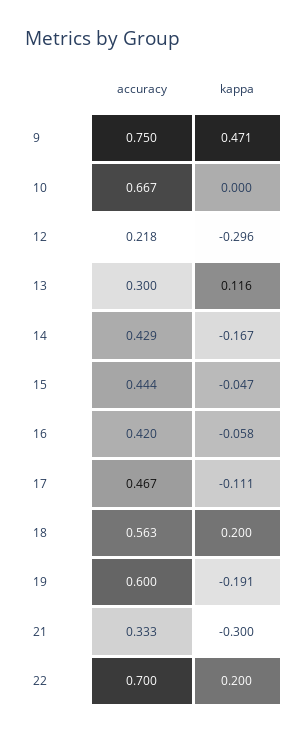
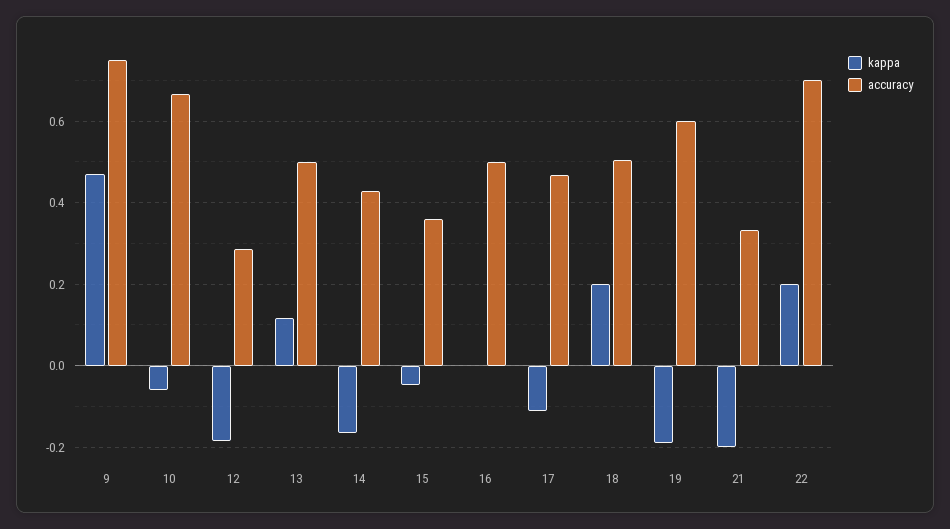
  {
    "accuracy": {
      "9": 0.75,
      "10": 0.667,
-     "12": 0.218,
+     "12": 0.28,
-     "13": 0.3,
+     "13": 0.5,
      "14": 0.429,
-     "15": 0.444,
+     "15": 0.36,
-     "16": 0.42,
+     "16": 0.5,
      "17": 0.467,
-     "18": 0.563,
+     "18": 0.5,
      "19": 0.6,
      "21": 0.333,
      "22": 0.7
    },
    "kappa": {
      "9": 0.471,
-     "10": 0,
+     "10": -0.06,
-     "12": -0.296,
+     "12": -0.18,
      "13": 0.116,
      "14": -0.167,
      "15": -0.047,
-     "16": -0.058,
+     "16": 0,
      "17": -0.111,
      "18": 0.2,
      "19": -0.191,
-     "21": -0.3,
+     "21": -0.2,
      "22": 0.2
    }
  }

